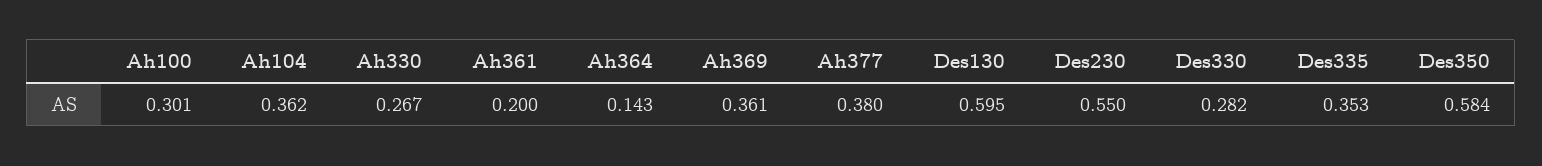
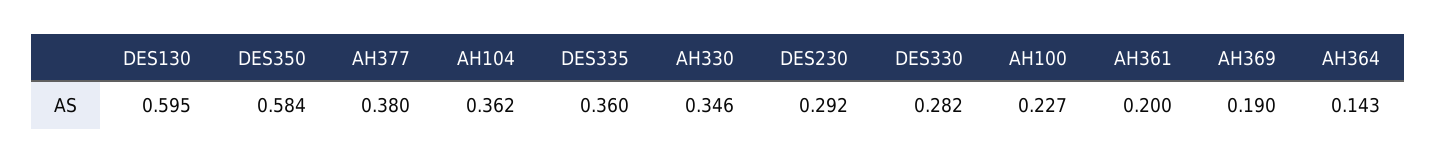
  {
-   "Ah100": 0.301,
+   "Ah100": 0.227,
    "Ah104": 0.362,
-   "Ah330": 0.267,
+   "Ah330": 0.346,
    "Ah361": 0.2,
    "Ah364": 0.143,
-   "Ah369": 0.361,
+   "Ah369": 0.19,
    "Ah377": 0.38,
    "Des130": 0.595,
-   "Des230": 0.55,
+   "Des230": 0.292,
    "Des330": 0.282,
-   "Des335": 0.353,
+   "Des335": 0.36,
    "Des350": 0.584
  }

